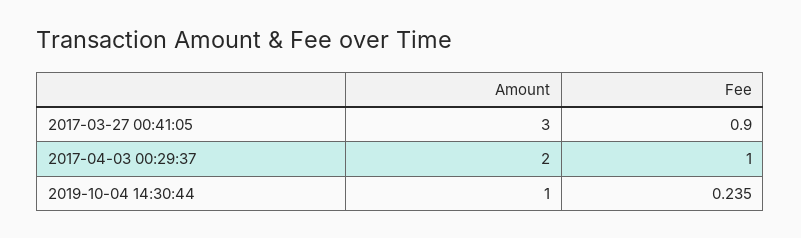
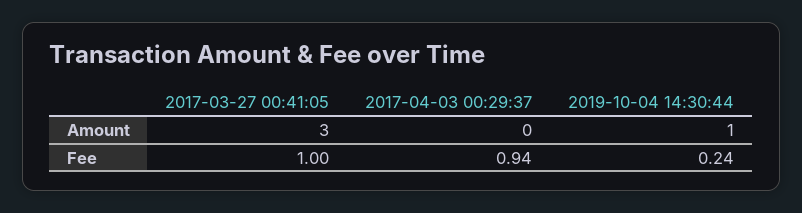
  {
    "Amount": {
      "2017-03-27 00:41:05": 3,
-     "2017-04-03 00:29:37": 2,
+     "2017-04-03 00:29:37": 0,
      "2019-10-04 14:30:44": 1
    },
    "Fee": {
-     "2017-03-27 00:41:05": 0.9,
+     "2017-03-27 00:41:05": 1,
-     "2017-04-03 00:29:37": 1,
+     "2017-04-03 00:29:37": 0.94,
      "2019-10-04 14:30:44": 0.235
    }
  }

